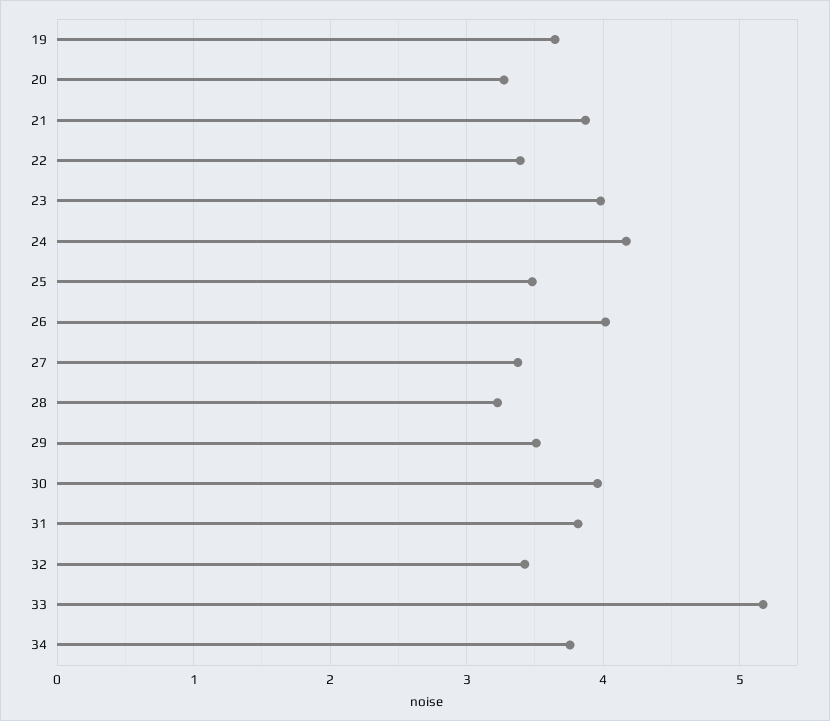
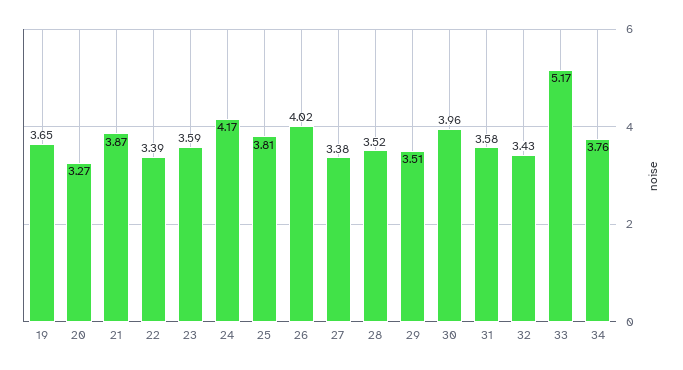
  {
    "19": 3.65,
    "20": 3.27,
    "21": 3.87,
    "22": 3.39,
-   "23": 4,
+   "23": 3.59,
    "24": 4.17,
-   "25": 3.5,
+   "25": 3.81,
    "26": 4.02,
    "27": 3.38,
-   "28": 3.2,
+   "28": 3.52,
    "29": 3.51,
    "30": 3.96,
-   "31": 3.8,
+   "31": 3.58,
    "32": 3.43,
    "33": 5.17,
    "34": 3.76
  }

